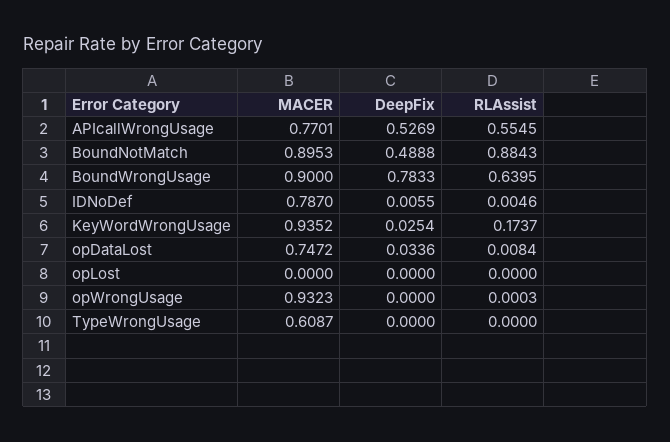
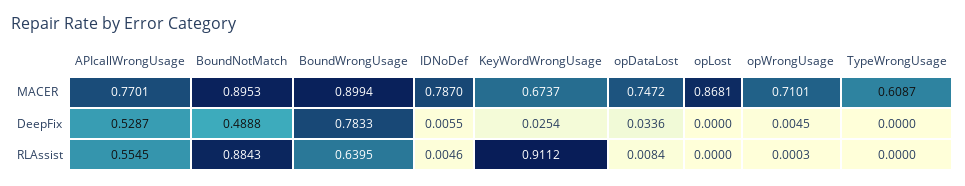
  {
    "MACER": {
      "APIcallWrongUsage": 0.7701,
      "BoundNotMatch": 0.8953,
-     "BoundWrongUsage": 0.9,
+     "BoundWrongUsage": 0.8994,
      "IDNoDef": 0.787,
-     "KeyWordWrongUsage": 0.9352,
+     "KeyWordWrongUsage": 0.6737,
      "opDataLost": 0.7472,
-     "opLost": 0,
+     "opLost": 0.8681,
-     "opWrongUsage": 0.9323,
+     "opWrongUsage": 0.7101,
      "TypeWrongUsage": 0.6087
    },
    "DeepFix": {
-     "APIcallWrongUsage": 0.5269,
+     "APIcallWrongUsage": 0.5287,
      "BoundNotMatch": 0.4888,
      "BoundWrongUsage": 0.7833,
      "IDNoDef": 0.0055,
      "KeyWordWrongUsage": 0.0254,
      "opDataLost": 0.0336,
      "opLost": 0,
-     "opWrongUsage": 0,
+     "opWrongUsage": 0.0045,
      "TypeWrongUsage": 0
    },
    "RLAssist": {
      "APIcallWrongUsage": 0.5545,
      "BoundNotMatch": 0.8843,
      "BoundWrongUsage": 0.6395,
      "IDNoDef": 0.0046,
-     "KeyWordWrongUsage": 0.1737,
+     "KeyWordWrongUsage": 0.9112,
      "opDataLost": 0.0084,
      "opLost": 0,
      "opWrongUsage": 0.0003,
      "TypeWrongUsage": 0
    }
  }

